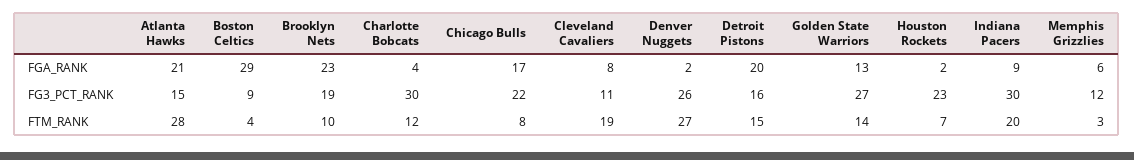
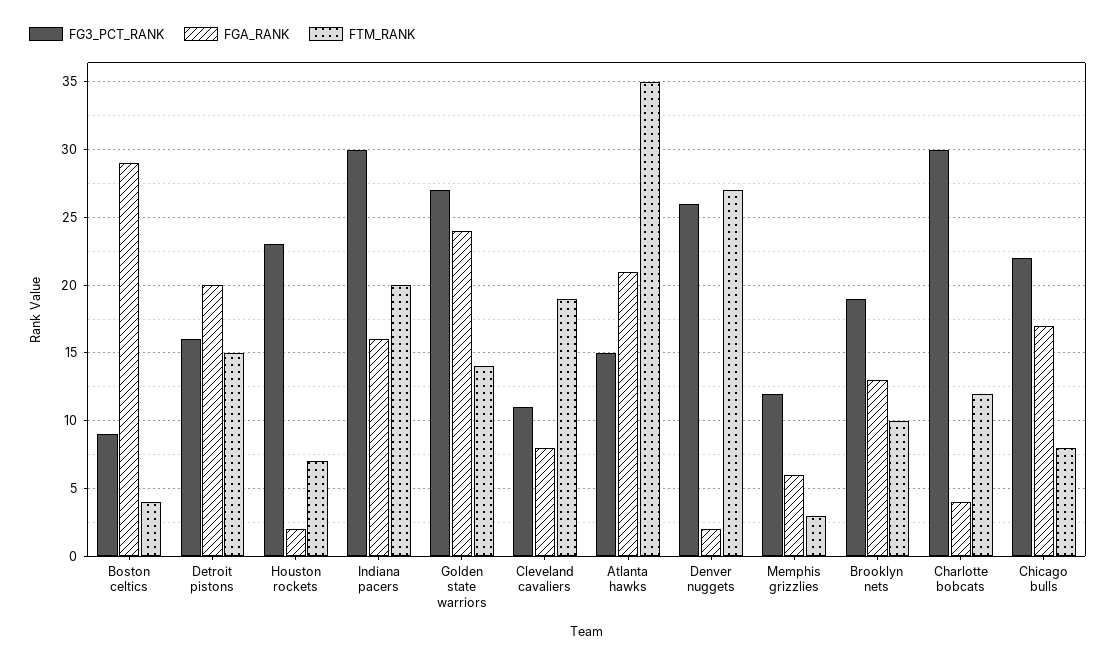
  {
    "FGA_RANK": {
      "Atlanta Hawks": 21,
      "Boston Celtics": 29,
-     "Brooklyn Nets": 23,
+     "Brooklyn Nets": 13,
      "Charlotte Bobcats": 4,
      "Chicago Bulls": 17,
      "Cleveland Cavaliers": 8,
      "Denver Nuggets": 2,
      "Detroit Pistons": 20,
-     "Golden State Warriors": 13,
+     "Golden State Warriors": 24,
      "Houston Rockets": 2,
-     "Indiana Pacers": 9,
+     "Indiana Pacers": 16,
      "Memphis Grizzlies": 6
    },
    "FG3_PCT_RANK": {
      "Atlanta Hawks": 15,
      "Boston Celtics": 9,
      "Brooklyn Nets": 19,
      "Charlotte Bobcats": 30,
      "Chicago Bulls": 22,
      "Cleveland Cavaliers": 11,
      "Denver Nuggets": 26,
      "Detroit Pistons": 16,
      "Golden State Warriors": 27,
      "Houston Rockets": 23,
      "Indiana Pacers": 30,
      "Memphis Grizzlies": 12
    },
    "FTM_RANK": {
-     "Atlanta Hawks": 28,
+     "Atlanta Hawks": 35,
      "Boston Celtics": 4,
      "Brooklyn Nets": 10,
      "Charlotte Bobcats": 12,
      "Chicago Bulls": 8,
      "Cleveland Cavaliers": 19,
      "Denver Nuggets": 27,
      "Detroit Pistons": 15,
      "Golden State Warriors": 14,
      "Houston Rockets": 7,
      "Indiana Pacers": 20,
      "Memphis Grizzlies": 3
    }
  }

